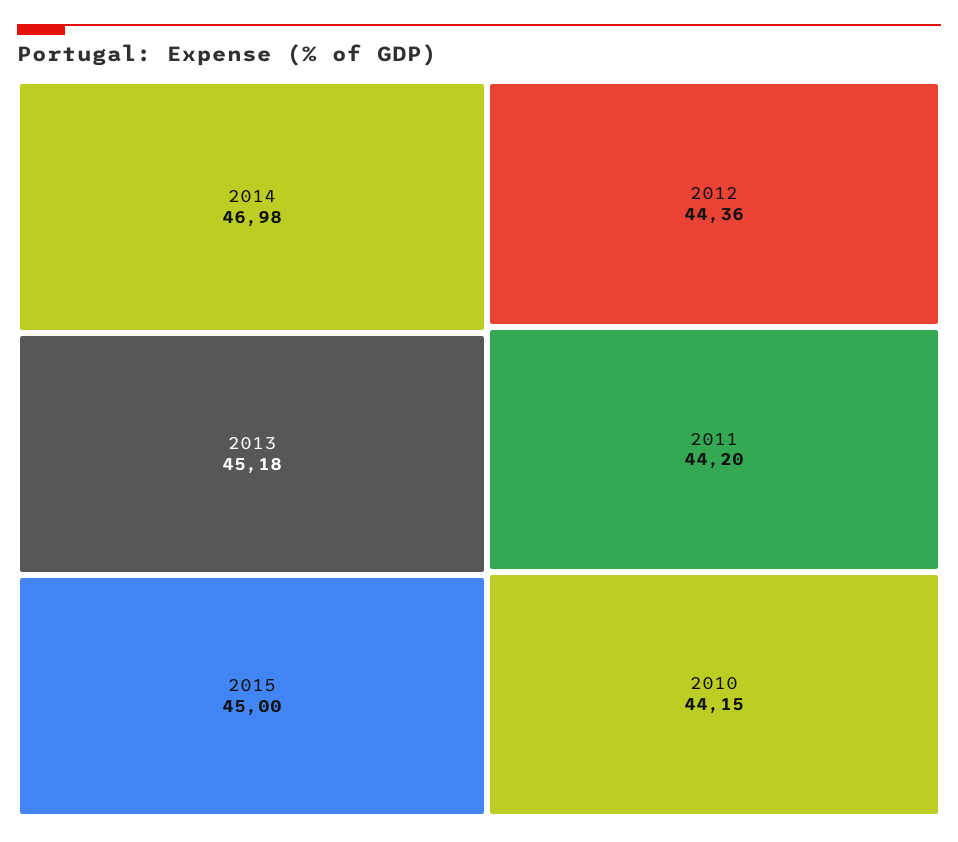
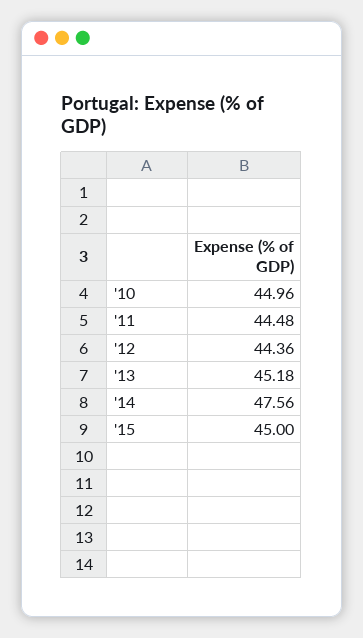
  {
-   "2014": 46.98,
+   "2014": 47.56,
    "2013": 45.18,
    "2015": 45,
    "2012": 44.36,
-   "2011": 44.2,
+   "2011": 44.48,
-   "2010": 44.15
+   "2010": 44.96
  }

